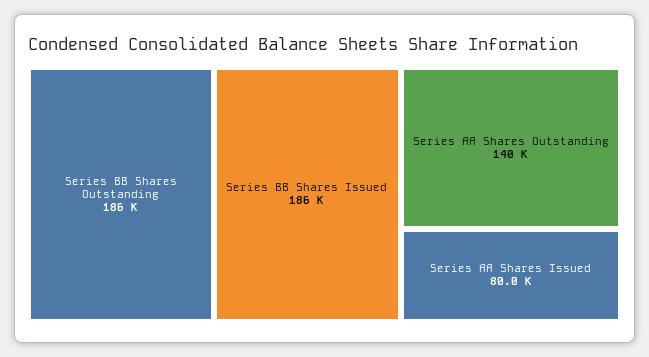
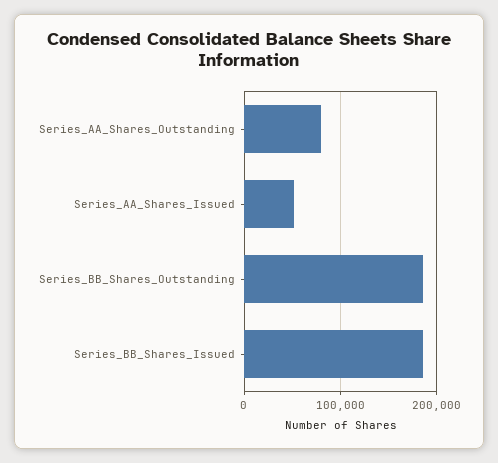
  {
    "Series BB Shares Outstanding": 186000,
    "Series BB Shares Issued": 186000,
-   "Series AA Shares Outstanding": 140000,
+   "Series AA Shares Outstanding": 80000,
-   "Series AA Shares Issued": 80000
+   "Series AA Shares Issued": 50000
  }

